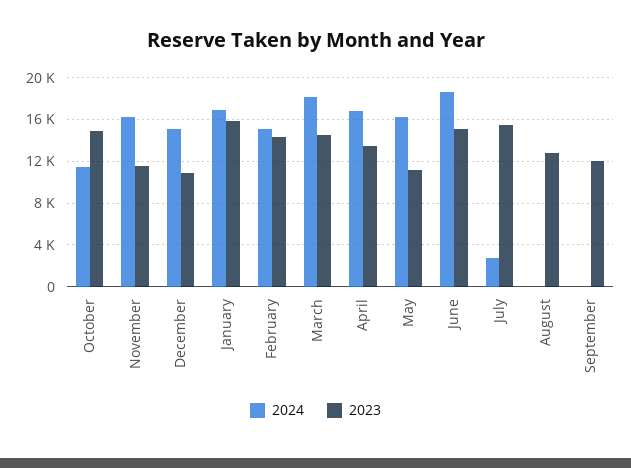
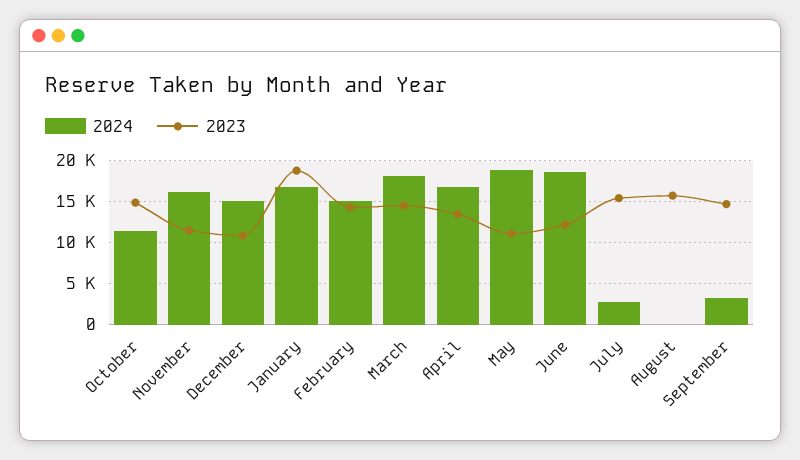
  {
    "2024": {
      "October": 11000,
      "November": 16000,
      "December": 15000,
      "January": 17000,
      "February": 15000,
      "March": 18000,
      "April": 17000,
-     "May": 16000,
+     "May": 19000,
      "June": 19000,
      "July": 3000,
      "August": 0,
-     "September": 0
+     "September": 3000
    },
    "2023": {
      "October": 15000,
      "November": 12000,
      "December": 11000,
-     "January": 16000,
+     "January": 19000,
      "February": 14000,
      "March": 15000,
      "April": 14000,
      "May": 11000,
-     "June": 15000,
+     "June": 12000,
      "July": 15000,
-     "August": 13000,
+     "August": 16000,
-     "September": 12000
+     "September": 15000
    }
  }

